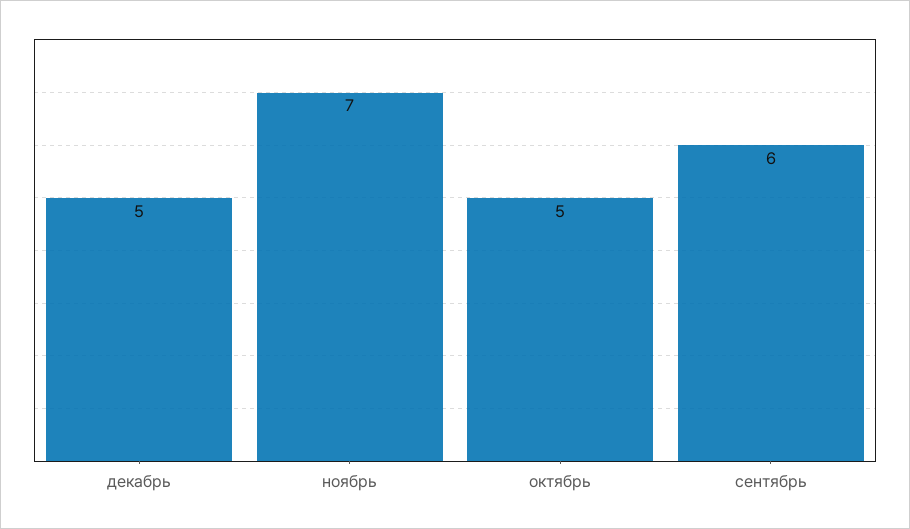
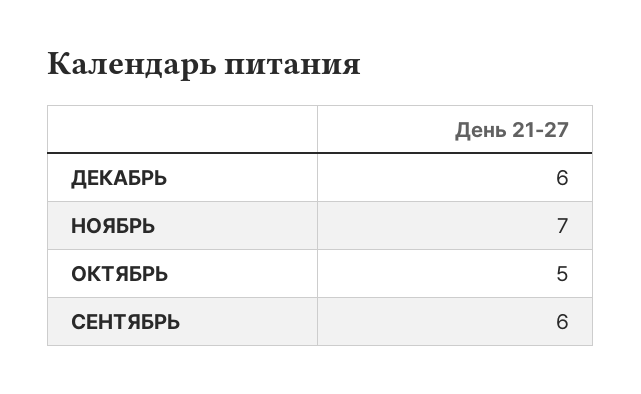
  {
-   "декабрь": 5,
+   "декабрь": 6,
    "ноябрь": 7,
    "октябрь": 5,
    "сентябрь": 6
  }

